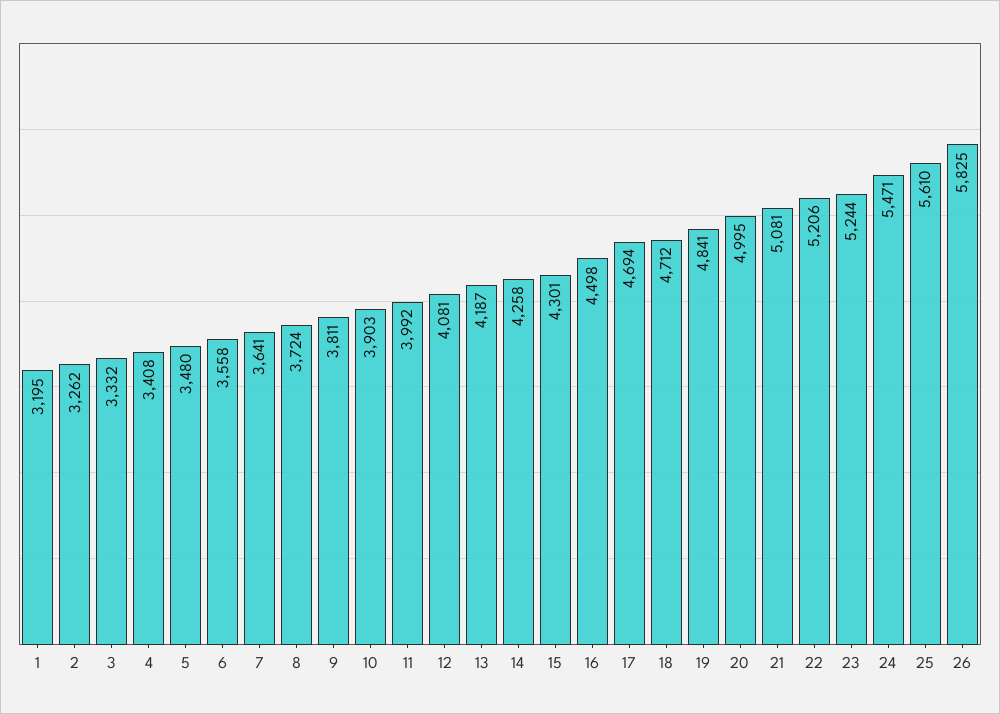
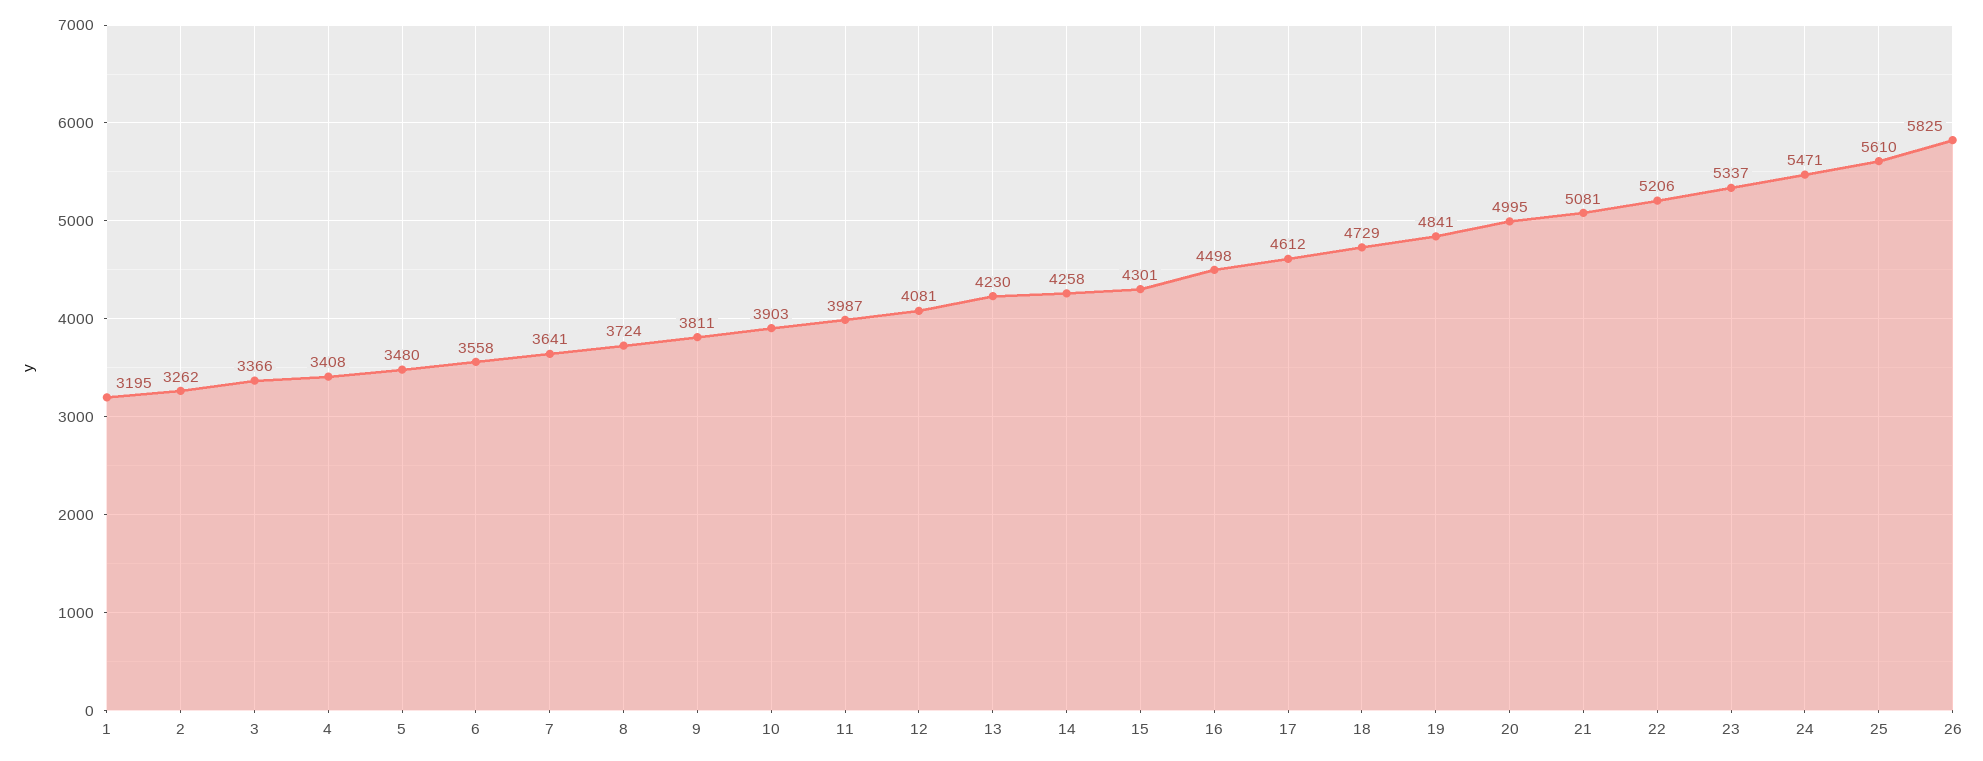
  {
    "1": 3195,
    "2": 3262,
-   "3": 3332,
+   "3": 3366,
    "4": 3408,
    "5": 3480,
    "6": 3558,
    "7": 3641,
    "8": 3724,
    "9": 3811,
    "10": 3903,
-   "11": 3992,
+   "11": 3987,
    "12": 4081,
-   "13": 4187,
+   "13": 4230,
    "14": 4258,
    "15": 4301,
    "16": 4498,
-   "17": 4694,
+   "17": 4612,
-   "18": 4712,
+   "18": 4729,
    "19": 4841,
    "20": 4995,
    "21": 5081,
    "22": 5206,
-   "23": 5244,
+   "23": 5337,
    "24": 5471,
    "25": 5610,
    "26": 5825
  }

